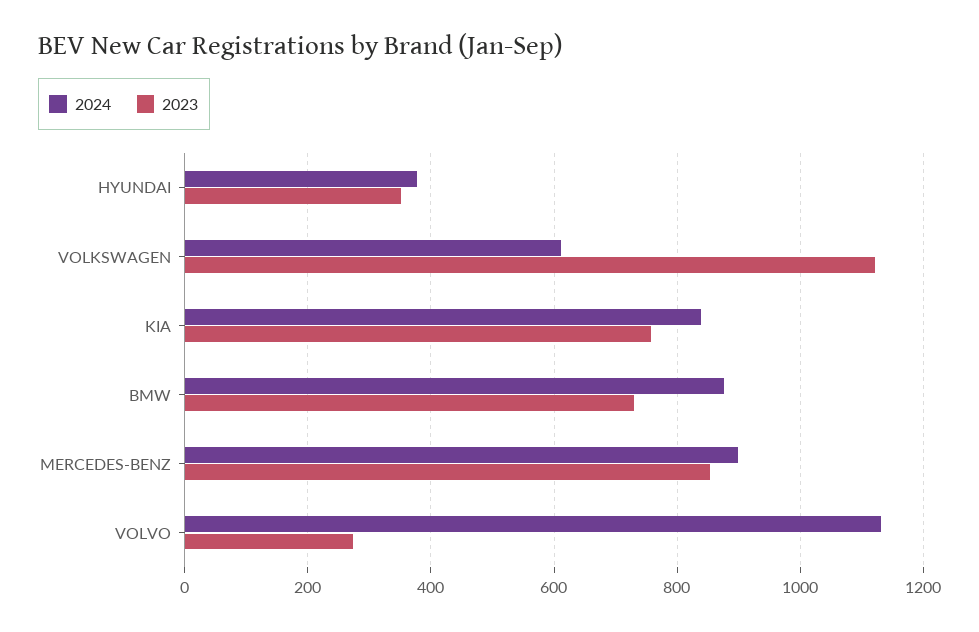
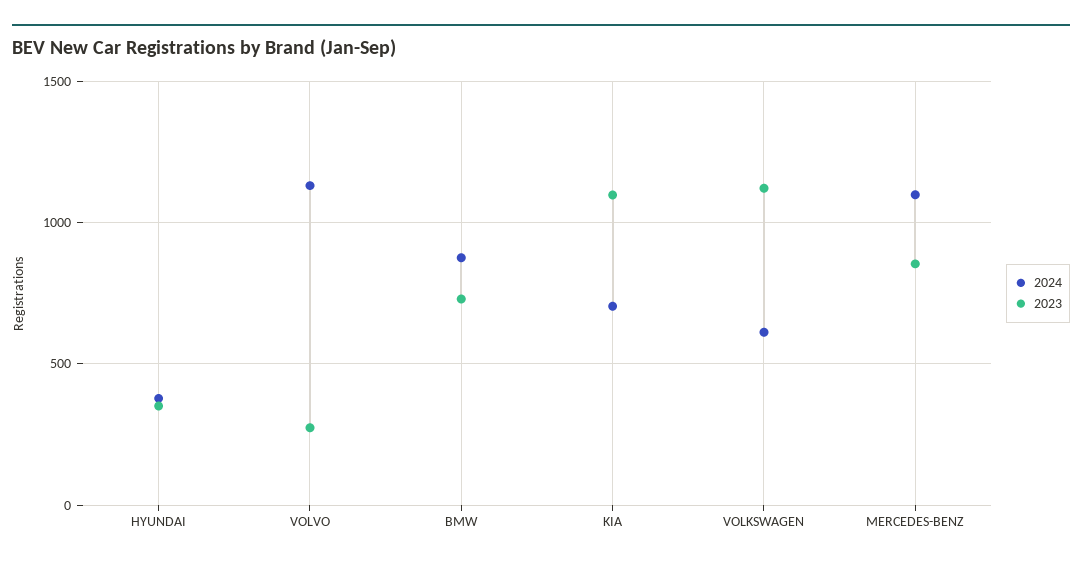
  {
    "2024": {
      "HYUNDAI": 380,
      "VOLKSWAGEN": 620,
-     "KIA": 840,
+     "KIA": 700,
      "BMW": 880,
-     "MERCEDES-BENZ": 900,
+     "MERCEDES-BENZ": 1100,
      "VOLVO": 1140
    },
    "2023": {
      "HYUNDAI": 360,
      "VOLKSWAGEN": 1120,
-     "KIA": 760,
+     "KIA": 1100,
      "BMW": 740,
      "MERCEDES-BENZ": 860,
      "VOLVO": 280
    }
  }

